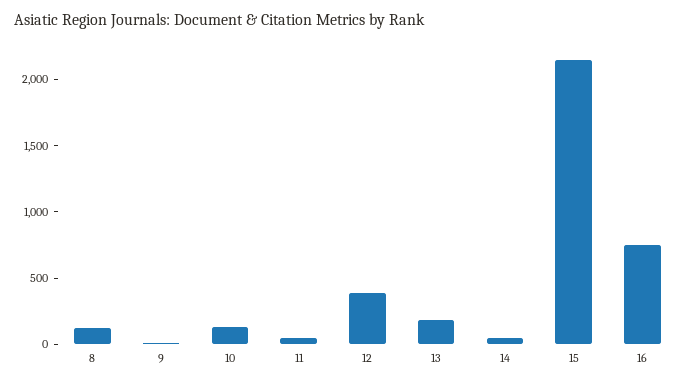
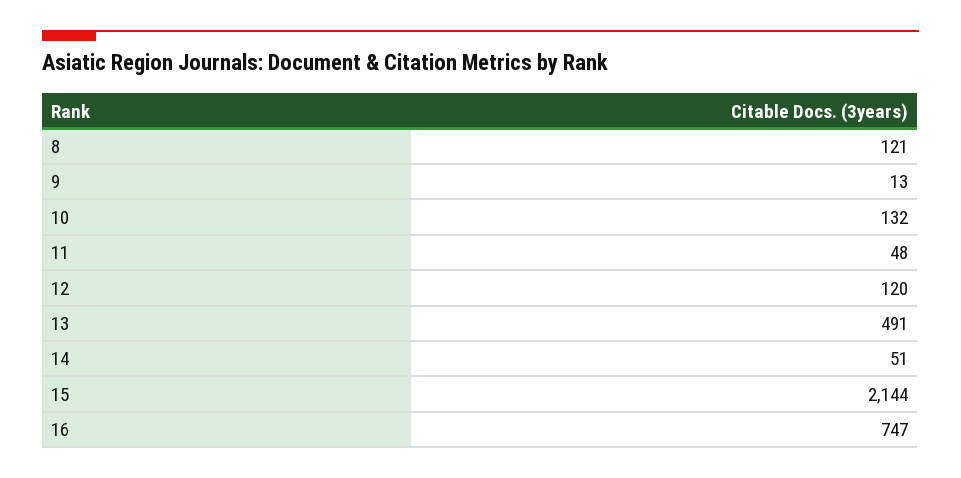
  {
    "8": 121,
    "9": 13,
    "10": 132,
    "11": 48,
-   "12": 400,
+   "12": 120,
-   "13": 200,
+   "13": 491,
    "14": 51,
    "15": 2144,
    "16": 747
  }

